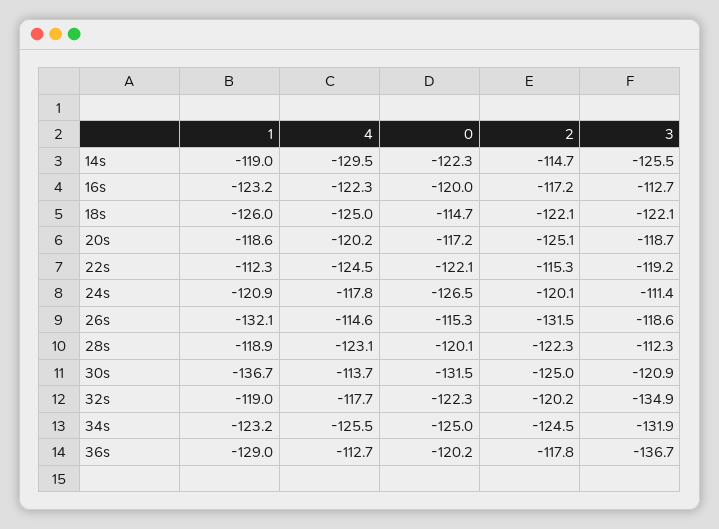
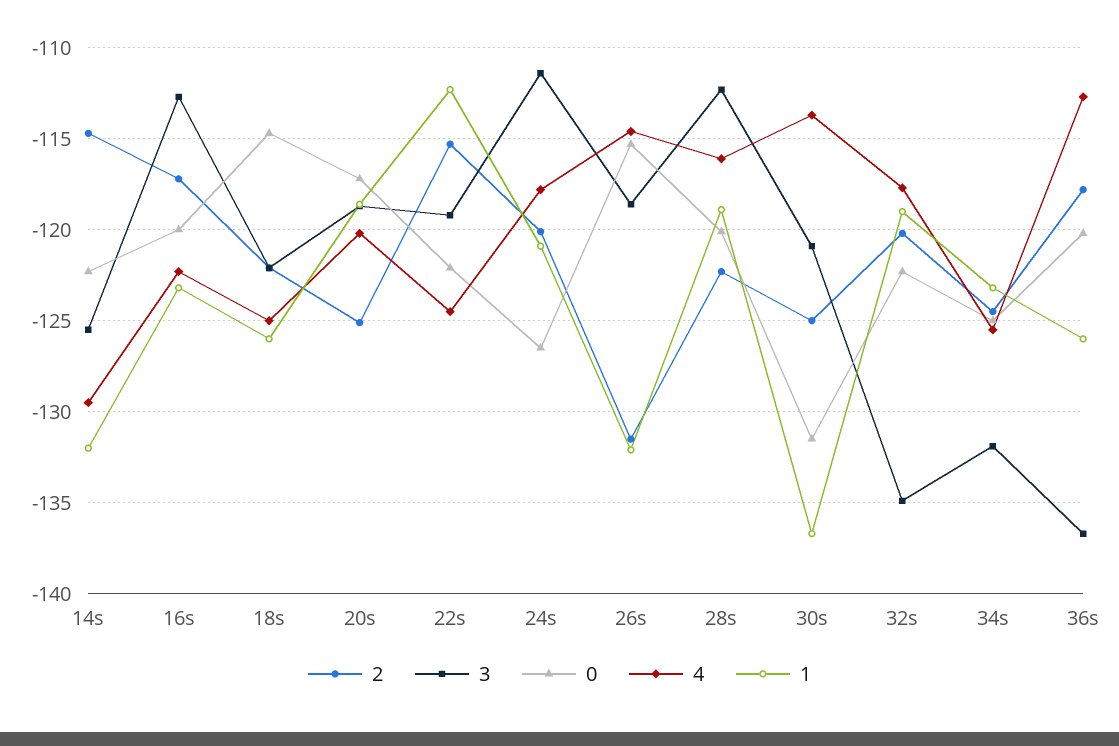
  {
    "1": {
-     "14s": -119,
+     "14s": -132,
      "16s": -123.2,
      "18s": -126,
      "20s": -118.6,
      "22s": -112.3,
      "24s": -120.9,
      "26s": -132.1,
      "28s": -118.9,
      "30s": -136.7,
      "32s": -119,
      "34s": -123.2,
-     "36s": -129
+     "36s": -126
    },
    "4": {
      "14s": -129.5,
      "16s": -122.3,
      "18s": -125,
      "20s": -120.2,
      "22s": -124.5,
      "24s": -117.8,
      "26s": -114.6,
-     "28s": -123.1,
+     "28s": -116,
      "30s": -113.7,
      "32s": -117.7,
      "34s": -125.5,
      "36s": -112.7
    },
    "0": {
      "14s": -122.3,
      "16s": -120,
      "18s": -114.7,
      "20s": -117.2,
      "22s": -122.1,
      "24s": -126.5,
      "26s": -115.3,
      "28s": -120.1,
      "30s": -131.5,
      "32s": -122.3,
      "34s": -125,
      "36s": -120.2
    },
    "2": {
      "14s": -114.7,
      "16s": -117.2,
      "18s": -122.1,
      "20s": -125.1,
      "22s": -115.3,
      "24s": -120.1,
      "26s": -131.5,
      "28s": -122.3,
      "30s": -125,
      "32s": -120.2,
      "34s": -124.5,
      "36s": -117.8
    },
    "3": {
      "14s": -125.5,
      "16s": -112.7,
      "18s": -122.1,
      "20s": -118.7,
      "22s": -119.2,
      "24s": -111.4,
      "26s": -118.6,
      "28s": -112.3,
      "30s": -120.9,
      "32s": -134.9,
      "34s": -131.9,
      "36s": -136.7
    }
  }

